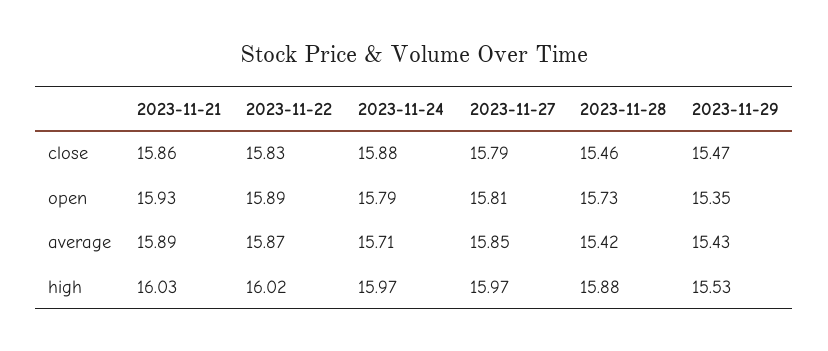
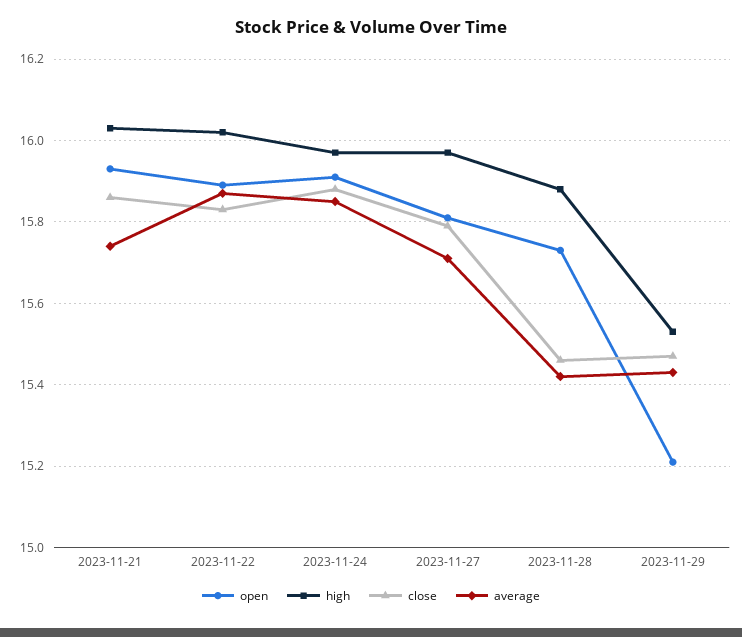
  {
    "close": {
      "2023-11-21": 15.86,
      "2023-11-22": 15.83,
      "2023-11-24": 15.88,
      "2023-11-27": 15.79,
      "2023-11-28": 15.46,
      "2023-11-29": 15.47
    },
    "open": {
      "2023-11-21": 15.93,
      "2023-11-22": 15.89,
-     "2023-11-24": 15.79,
+     "2023-11-24": 15.9,
      "2023-11-27": 15.81,
      "2023-11-28": 15.73,
-     "2023-11-29": 15.35
+     "2023-11-29": 15.2
    },
    "average": {
-     "2023-11-21": 15.89,
+     "2023-11-21": 15.75,
      "2023-11-22": 15.87,
-     "2023-11-24": 15.71,
+     "2023-11-24": 15.85,
-     "2023-11-27": 15.85,
+     "2023-11-27": 15.7,
      "2023-11-28": 15.42,
      "2023-11-29": 15.43
    },
    "high": {
      "2023-11-21": 16.03,
      "2023-11-22": 16.02,
      "2023-11-24": 15.97,
      "2023-11-27": 15.97,
      "2023-11-28": 15.88,
      "2023-11-29": 15.53
    }
  }

